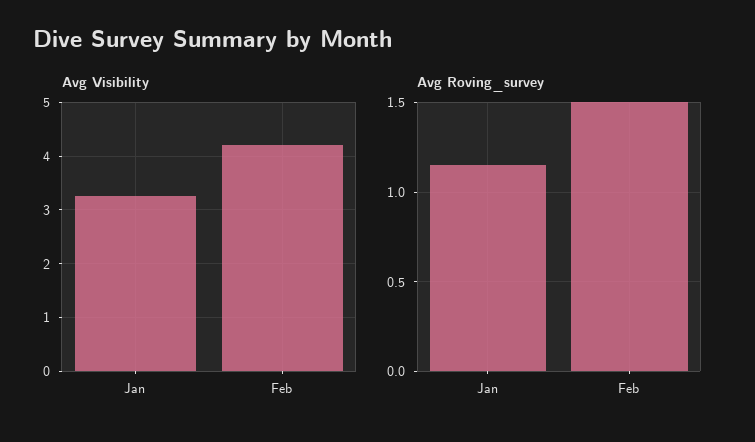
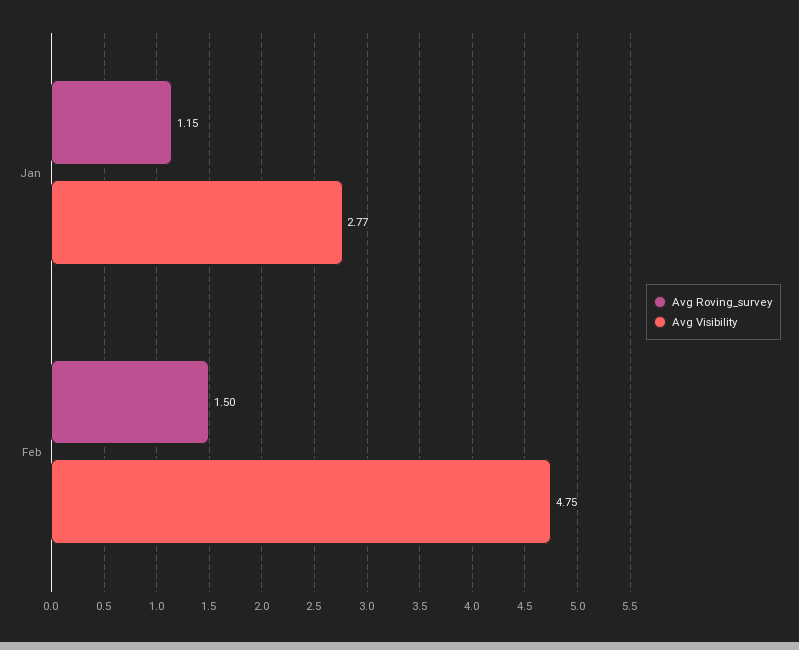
  {
    "Avg Visibility": {
-     "Jan": 3.2,
+     "Jan": 2.77,
-     "Feb": 4.2
+     "Feb": 4.75
    },
    "Avg Roving_survey": {
      "Jan": 1.15,
      "Feb": 1.5
    }
  }

